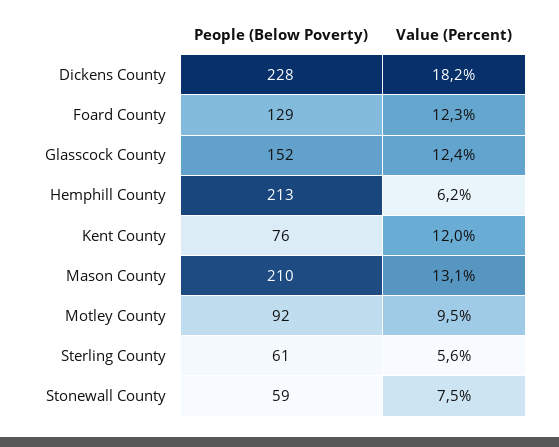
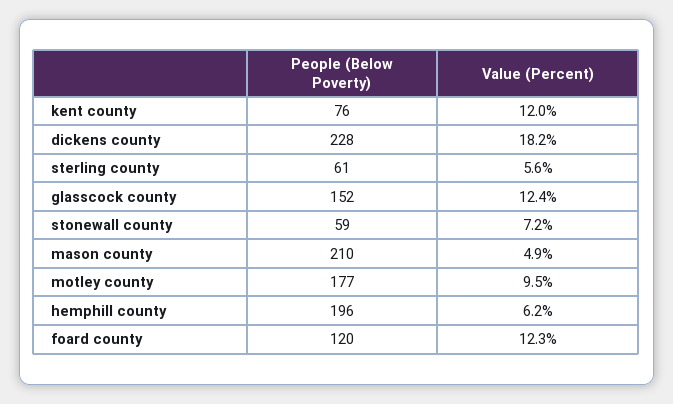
  {
    "People (Below Poverty)": {
      "Dickens County": 228,
-     "Foard County": 129,
+     "Foard County": 120,
      "Glasscock County": 152,
-     "Hemphill County": 213,
+     "Hemphill County": 196,
      "Kent County": 76,
      "Mason County": 210,
-     "Motley County": 92,
+     "Motley County": 177,
      "Sterling County": 61,
      "Stonewall County": 59
    },
    "Value (Percent)": {
      "Dickens County": 18.2,
      "Foard County": 12.3,
      "Glasscock County": 12.4,
      "Hemphill County": 6.2,
      "Kent County": 12,
-     "Mason County": 13.1,
+     "Mason County": 4.9,
      "Motley County": 9.5,
      "Sterling County": 5.6,
-     "Stonewall County": 7.5
+     "Stonewall County": 7.2
    }
  }

